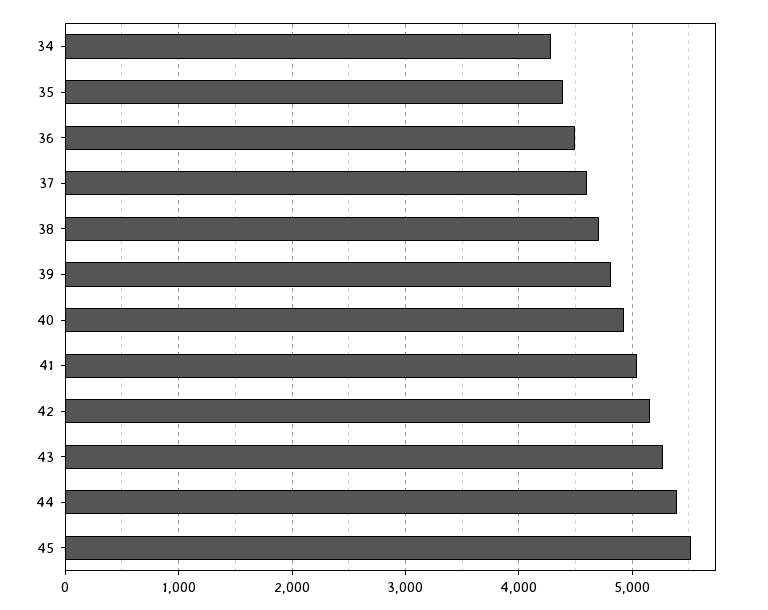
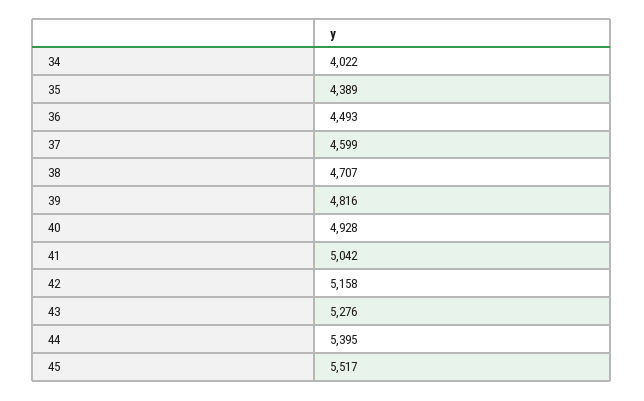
  {
-   "34": 4300,
+   "34": 4022,
    "35": 4389,
    "36": 4493,
    "37": 4599,
    "38": 4707,
    "39": 4816,
    "40": 4928,
    "41": 5042,
    "42": 5158,
    "43": 5276,
    "44": 5395,
    "45": 5517
  }

